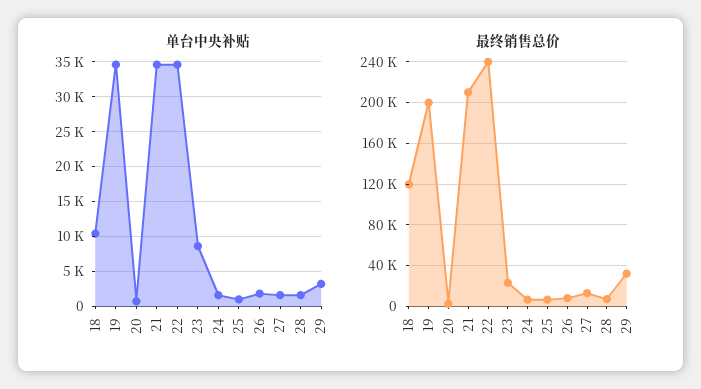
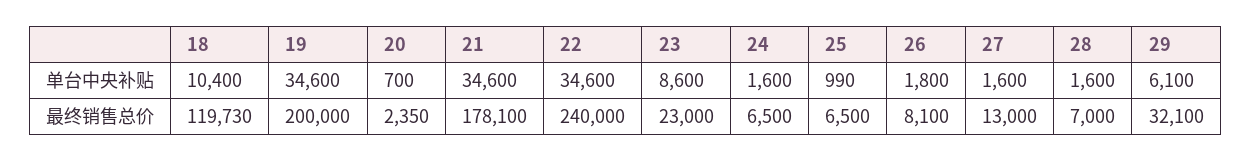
  {
    "单台中央补贴": {
      "18": 10400,
      "19": 34600,
      "20": 700,
      "21": 34600,
      "22": 34600,
      "23": 8600,
      "24": 1600,
      "25": 990,
      "26": 1800,
      "27": 1600,
      "28": 1600,
-     "29": 3000
+     "29": 6100
    },
    "最终销售总价": {
      "18": 119730,
      "19": 200000,
      "20": 2350,
-     "21": 210000,
+     "21": 178100,
      "22": 240000,
      "23": 23000,
      "24": 6500,
      "25": 6500,
      "26": 8100,
      "27": 13000,
      "28": 7000,
      "29": 32100
    }
  }

